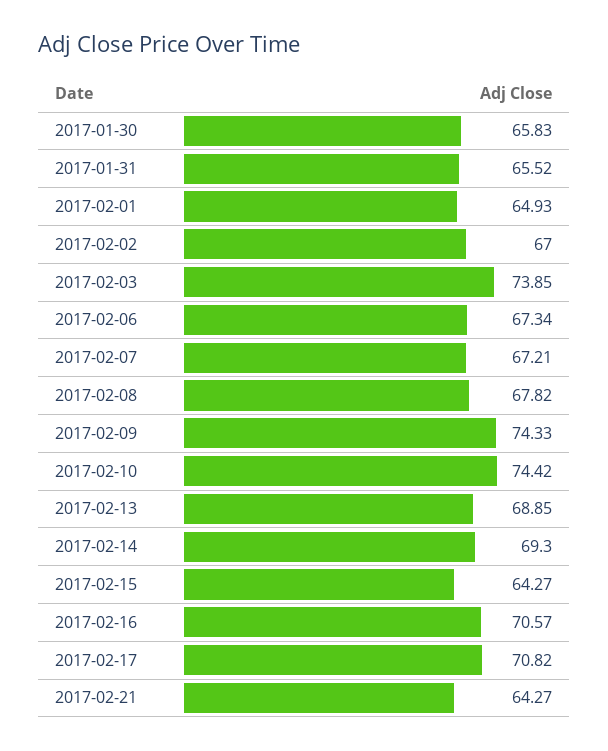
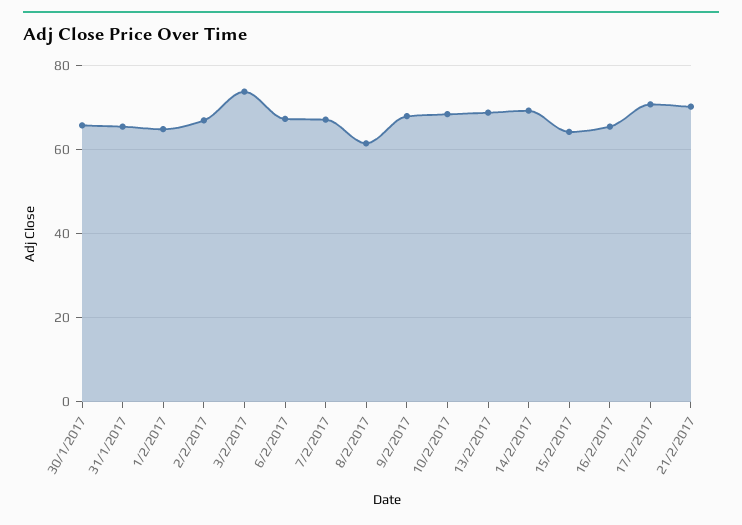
  {
    "2017-01-30": 65.83,
    "2017-01-31": 65.52,
    "2017-02-01": 64.93,
    "2017-02-02": 67,
    "2017-02-03": 73.85,
    "2017-02-06": 67.34,
    "2017-02-07": 67.21,
-   "2017-02-08": 67.82,
+   "2017-02-08": 62,
-   "2017-02-09": 74.33,
+   "2017-02-09": 68,
-   "2017-02-10": 74.42,
+   "2017-02-10": 68,
    "2017-02-13": 68.85,
    "2017-02-14": 69.3,
    "2017-02-15": 64.27,
-   "2017-02-16": 70.57,
+   "2017-02-16": 66,
    "2017-02-17": 70.82,
-   "2017-02-21": 64.27
+   "2017-02-21": 70
  }

